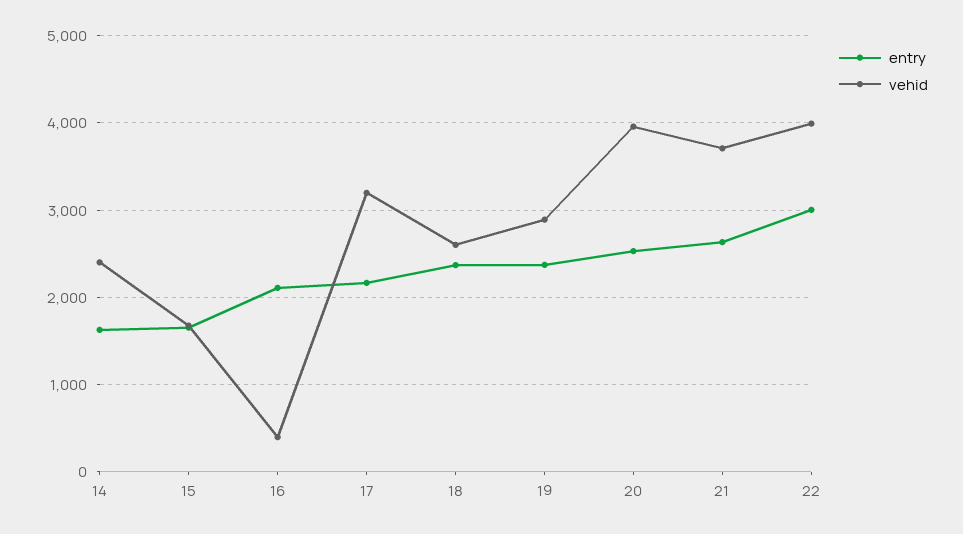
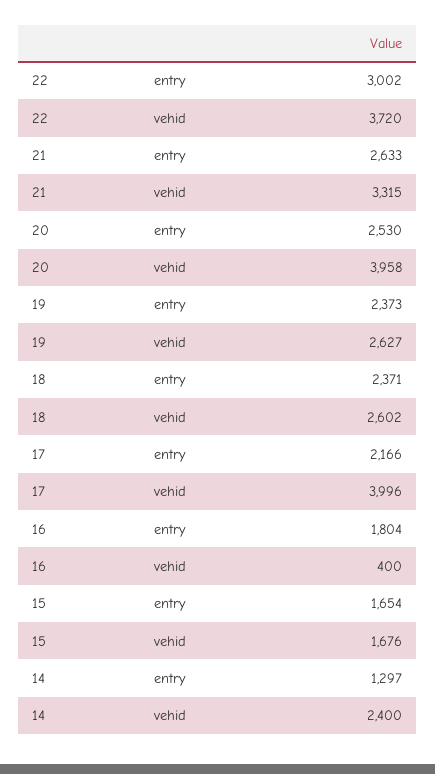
  {
    "entry": {
-     "14": 1600,
+     "14": 1297,
      "15": 1654,
-     "16": 2100,
+     "16": 1804,
      "17": 2166,
      "18": 2371,
      "19": 2373,
      "20": 2530,
      "21": 2633,
      "22": 3002
    },
    "vehid": {
      "14": 2400,
      "15": 1676,
      "16": 400,
-     "17": 3200,
+     "17": 3996,
      "18": 2602,
-     "19": 2900,
+     "19": 2627,
      "20": 3958,
-     "21": 3700,
+     "21": 3315,
-     "22": 4000
+     "22": 3720
    }
  }

